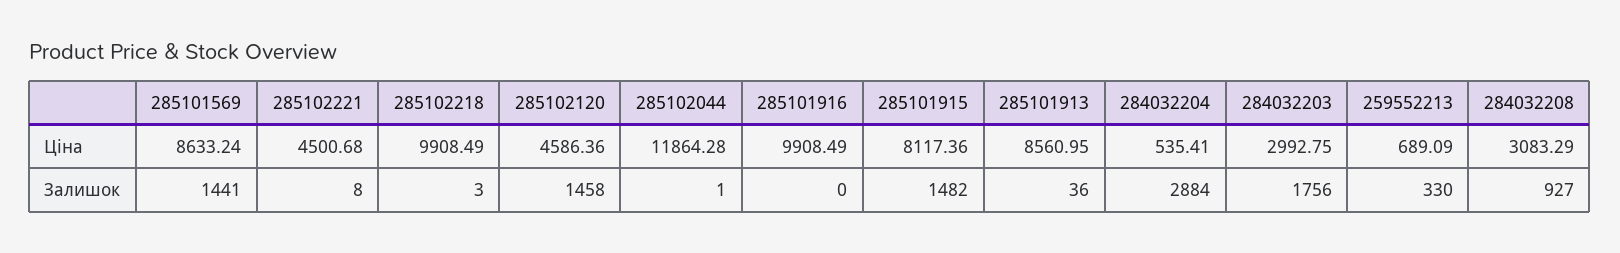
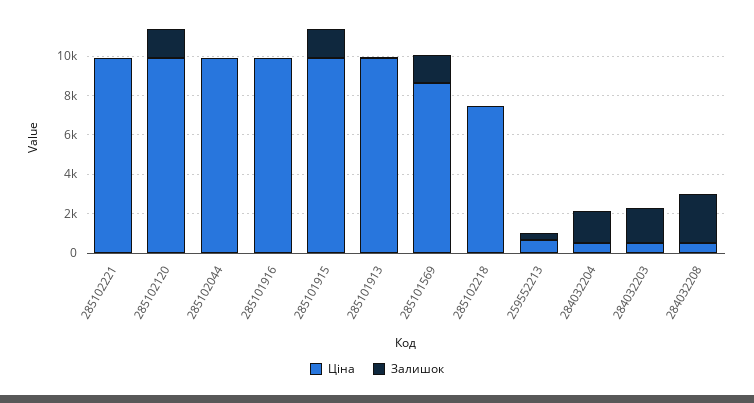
  {
    "Ціна": {
      "285101569": 8633.24,
-     "285102221": 4500.68,
+     "285102221": 10000,
-     "285102218": 9908.49,
+     "285102218": 7500,
-     "285102120": 4586.36,
+     "285102120": 10000,
-     "285102044": 11864.28,
+     "285102044": 10000,
      "285101916": 9908.49,
-     "285101915": 8117.36,
+     "285101915": 10000,
-     "285101913": 8560.95,
+     "285101913": 10000,
      "284032204": 535.41,
-     "284032203": 2992.75,
+     "284032203": 500,
      "259552213": 689.09,
-     "284032208": 3083.29
+     "284032208": 500
    },
    "Залишок": {
      "285101569": 1441,
      "285102221": 8,
      "285102218": 3,
      "285102120": 1458,
      "285102044": 1,
      "285101916": 0,
      "285101915": 1482,
      "285101913": 36,
-     "284032204": 2884,
+     "284032204": 1500,
      "284032203": 1756,
      "259552213": 330,
-     "284032208": 927
+     "284032208": 2500
    }
  }

